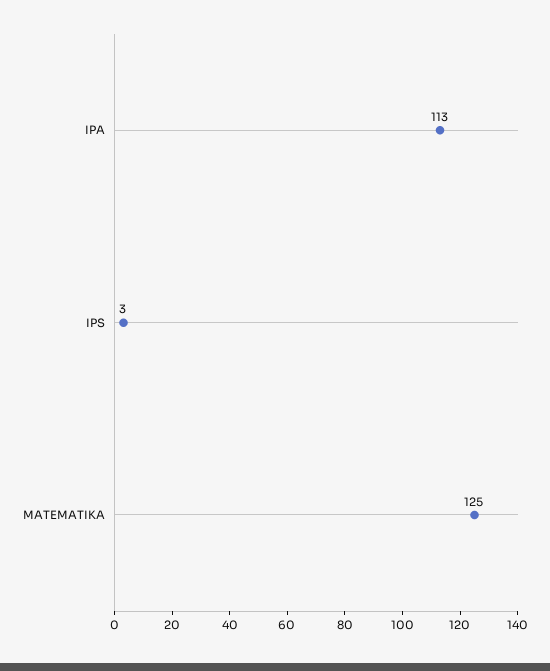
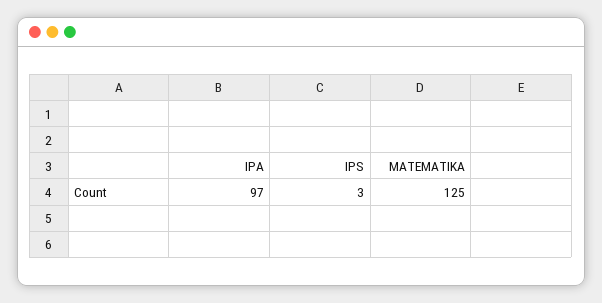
  {
-   "IPA": 113,
+   "IPA": 97,
    "IPS": 3,
    "MATEMATIKA": 125
  }

